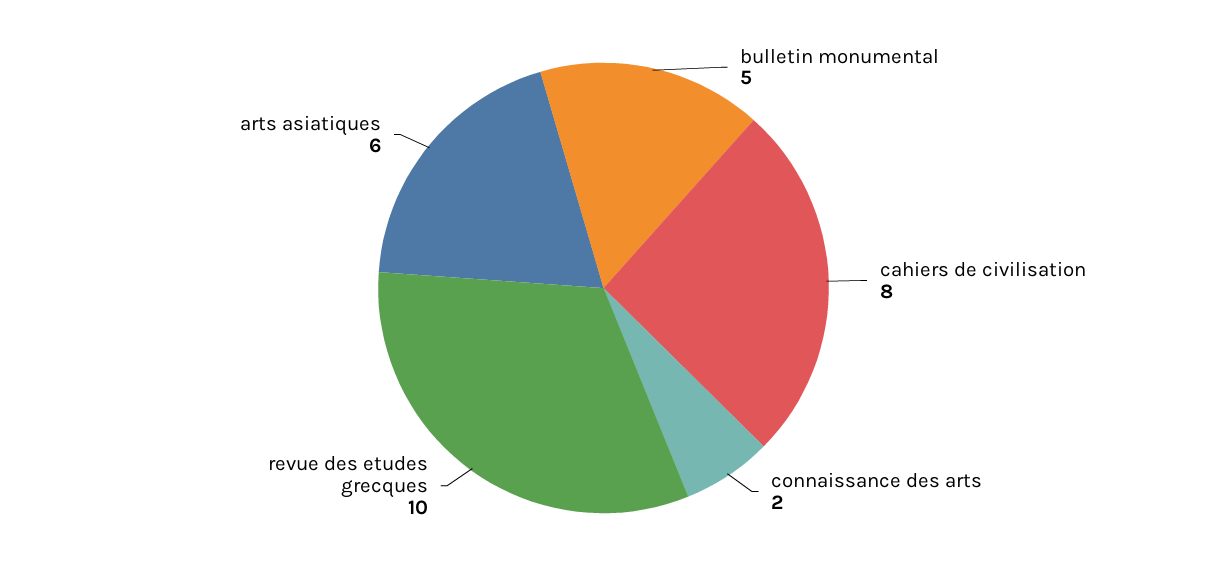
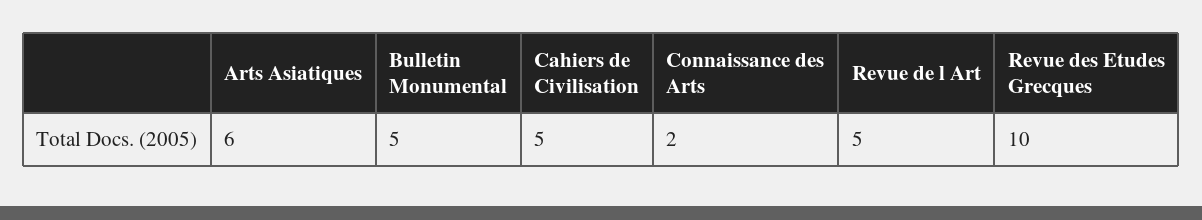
  {
    "bulletin monumental": 5,
-   "cahiers de civilisation": 8,
+   "cahiers de civilisation": 5,
    "connaissance des arts": 2,
    "revue des etudes grecques": 10,
-   "arts asiatiques": 6
+   "arts asiatiques": 6,
+   "Revue de l Art": 5
  }

